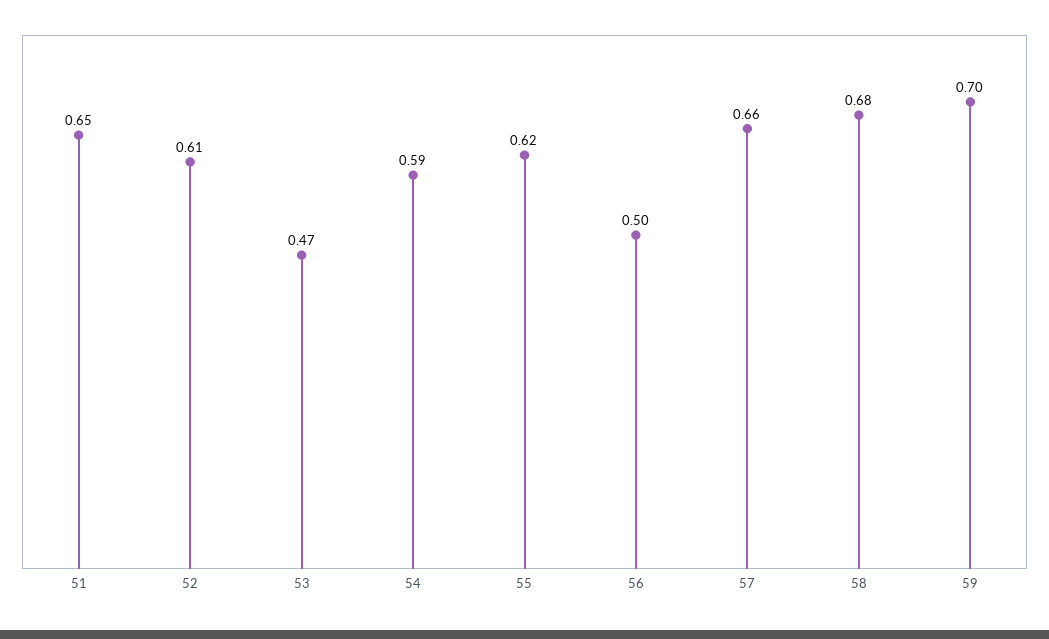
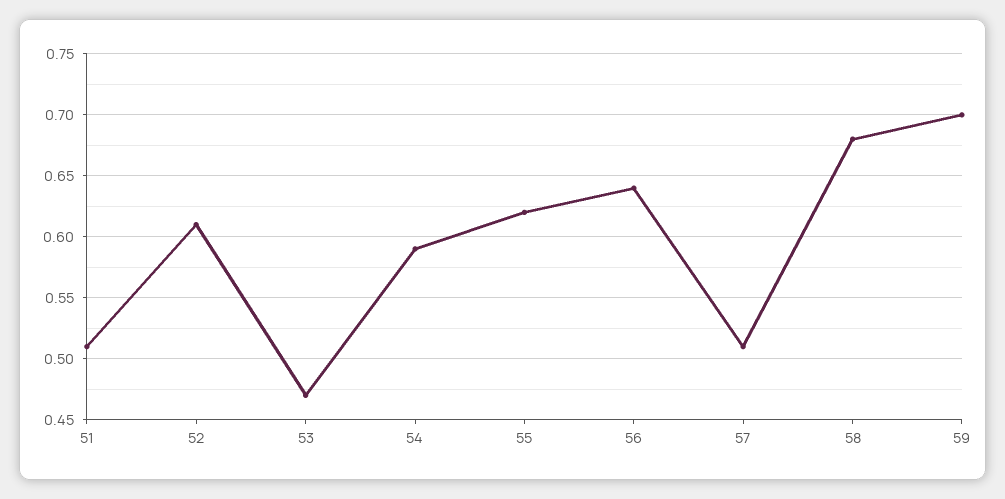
  {
-   "51": 0.65,
+   "51": 0.51,
    "52": 0.61,
    "53": 0.47,
    "54": 0.59,
    "55": 0.62,
-   "56": 0.5,
+   "56": 0.64,
-   "57": 0.66,
+   "57": 0.51,
    "58": 0.68,
    "59": 0.7
  }

